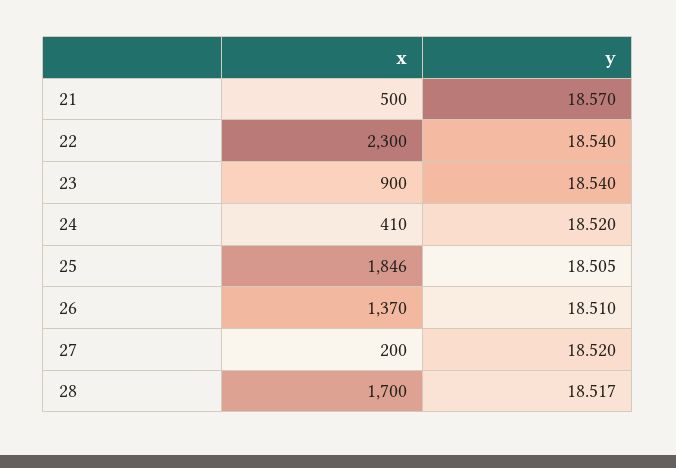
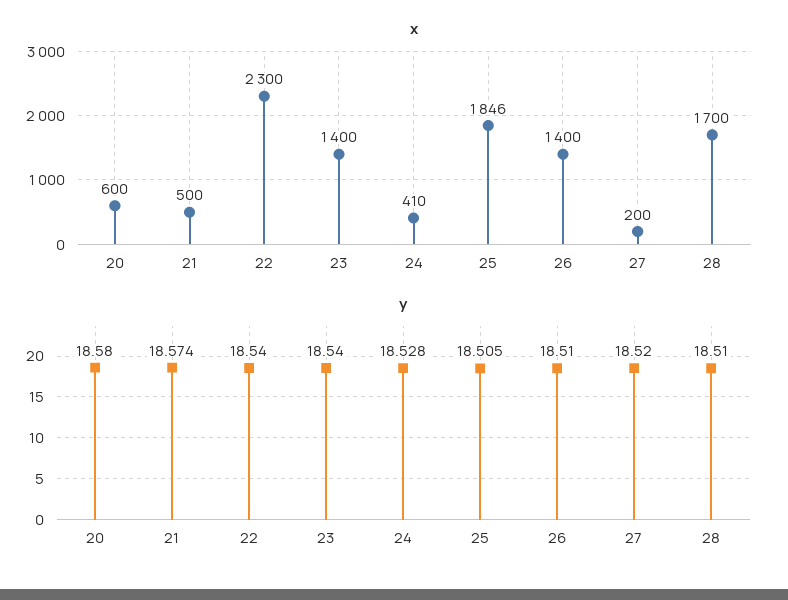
  {
    "x": {
      "21": 500,
      "22": 2300,
-     "23": 900,
+     "23": 1400,
      "24": 410,
      "25": 1846,
-     "26": 1370,
+     "26": 1400,
      "27": 200,
-     "28": 1700
+     "28": 1700,
+     "20": 600
    },
    "y": {
-     "21": 18.57,
+     "21": 18.574,
      "22": 18.54,
      "23": 18.54,
-     "24": 18.52,
+     "24": 18.528,
      "25": 18.505,
      "26": 18.51,
      "27": 18.52,
-     "28": 18.517
+     "28": 18.51,
+     "20": 18.58
    }
  }

